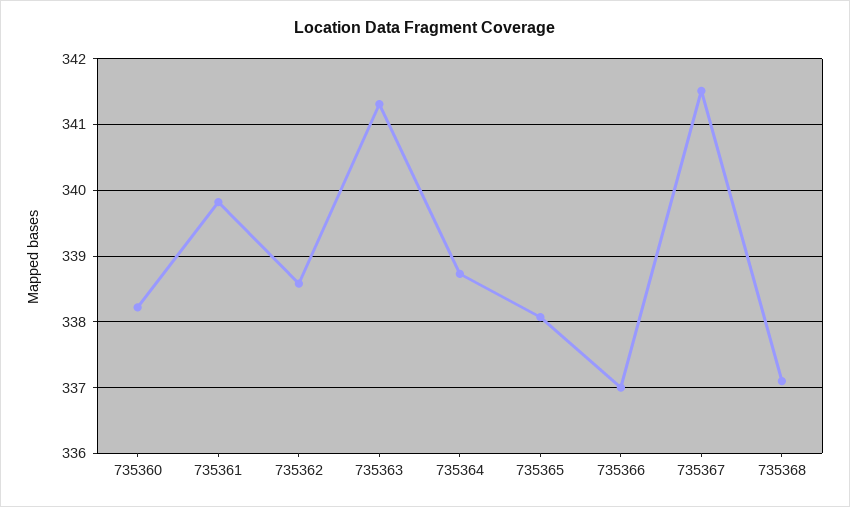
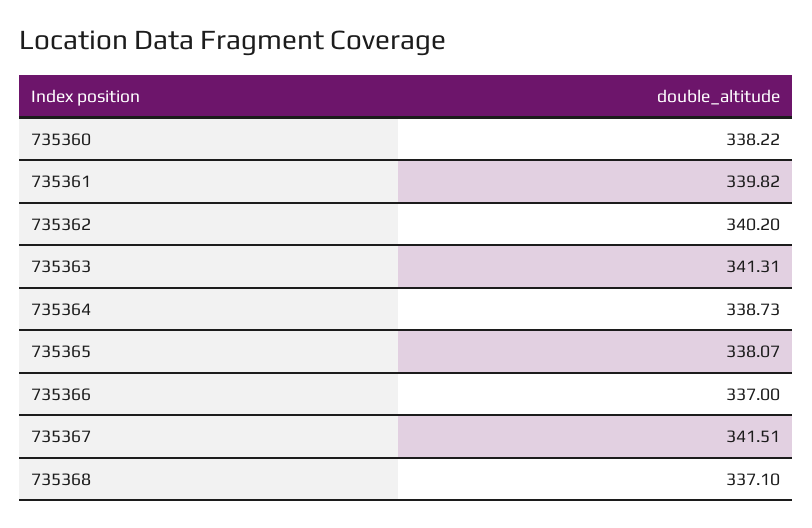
  {
    "735360": 338.22,
    "735361": 339.82,
-   "735362": 338.6,
+   "735362": 340.2,
    "735363": 341.31,
    "735364": 338.73,
    "735365": 338.07,
    "735366": 337,
    "735367": 341.51,
    "735368": 337.1
  }

